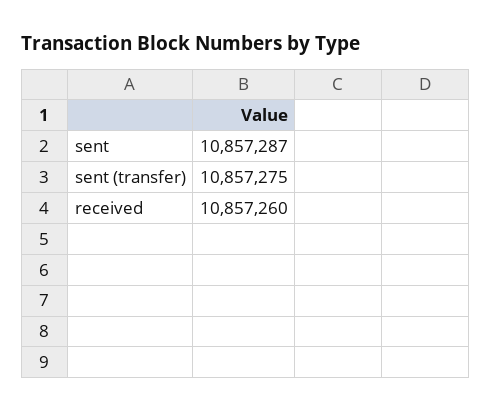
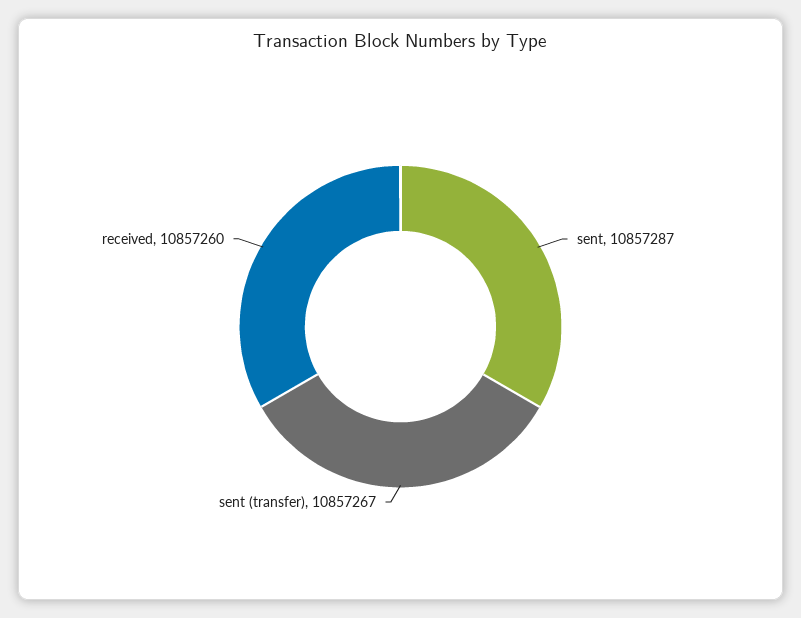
  {
    "sent": 10857287,
-   "sent (transfer)": 10857275,
+   "sent (transfer)": 10857267,
    "received": 10857260
  }

